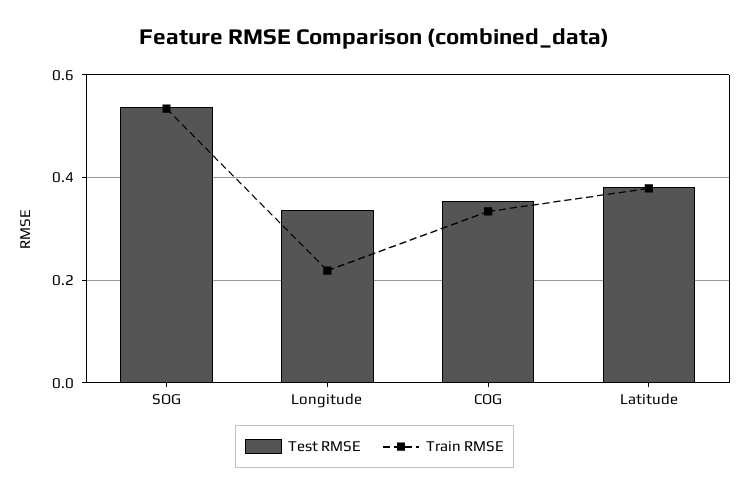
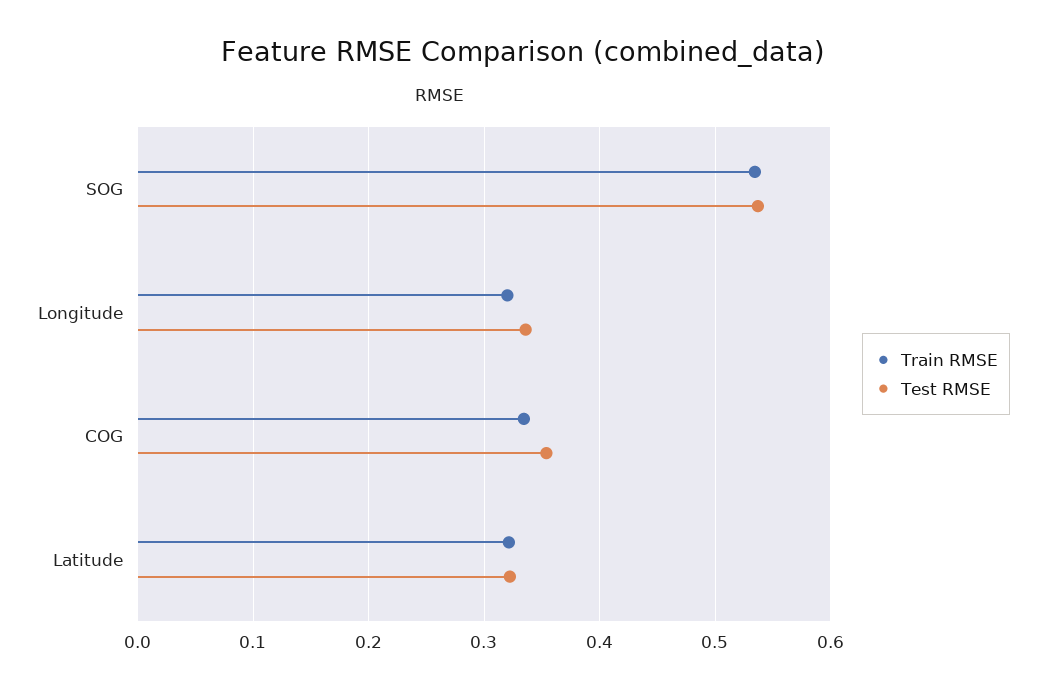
  {
    "Test RMSE": {
      "SOG": 0.54,
      "Longitude": 0.34,
      "COG": 0.35,
-     "Latitude": 0.38
+     "Latitude": 0.32
    },
    "Train RMSE": {
      "SOG": 0.53,
-     "Longitude": 0.22,
+     "Longitude": 0.32,
      "COG": 0.33,
-     "Latitude": 0.38
+     "Latitude": 0.32
    }
  }

